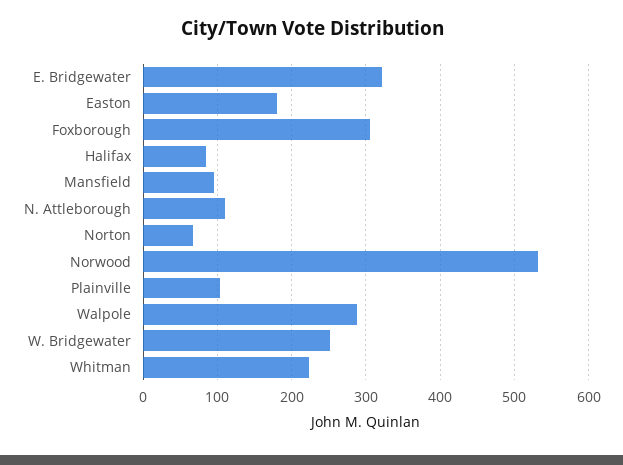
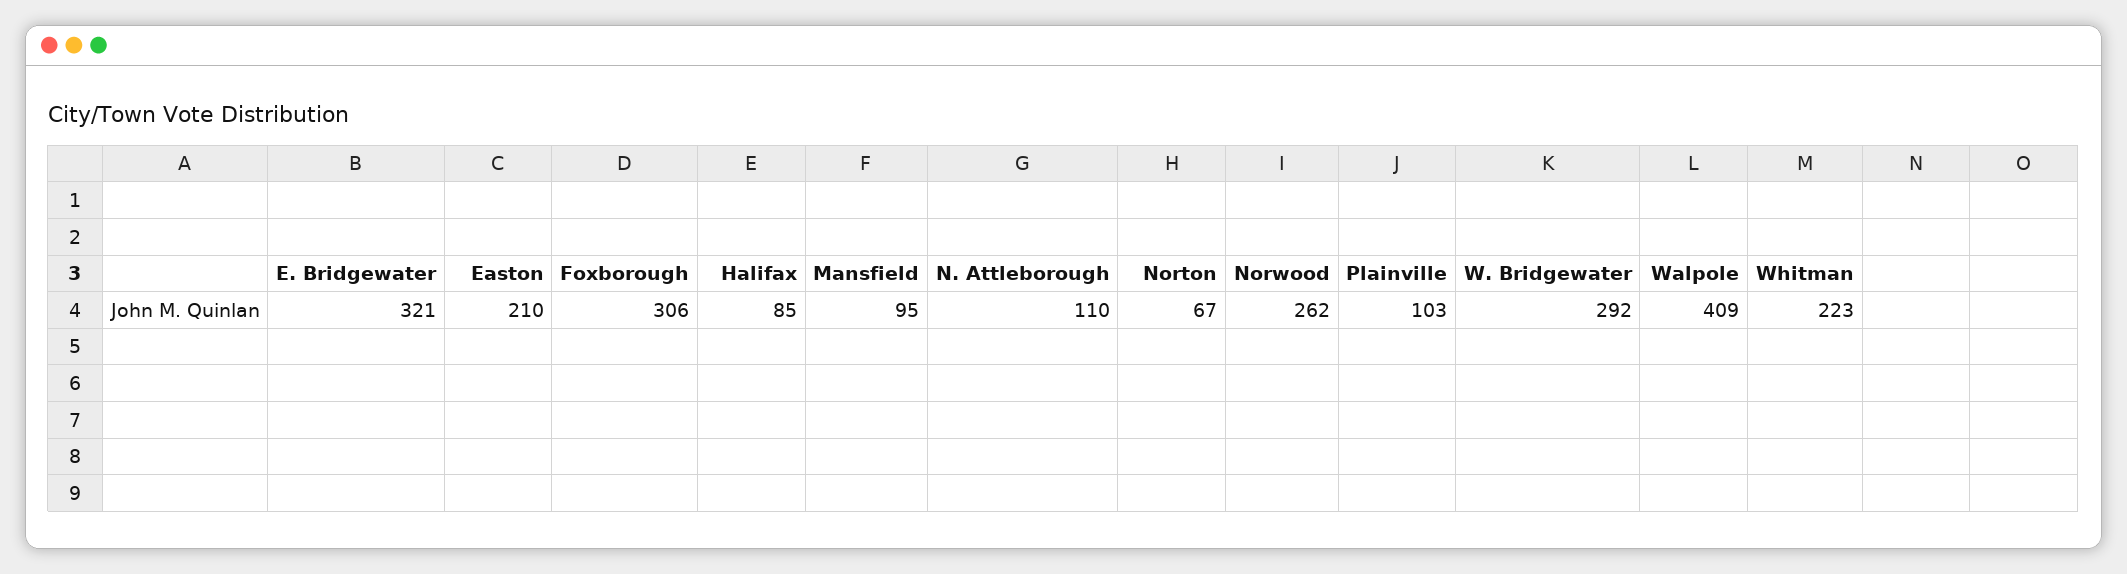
  {
    "E. Bridgewater": 321,
-   "Easton": 180,
+   "Easton": 210,
    "Foxborough": 306,
    "Halifax": 85,
    "Mansfield": 95,
    "N. Attleborough": 110,
    "Norton": 67,
-   "Norwood": 530,
+   "Norwood": 262,
    "Plainville": 103,
-   "Walpole": 290,
+   "Walpole": 409,
-   "W. Bridgewater": 250,
+   "W. Bridgewater": 292,
    "Whitman": 223
  }

